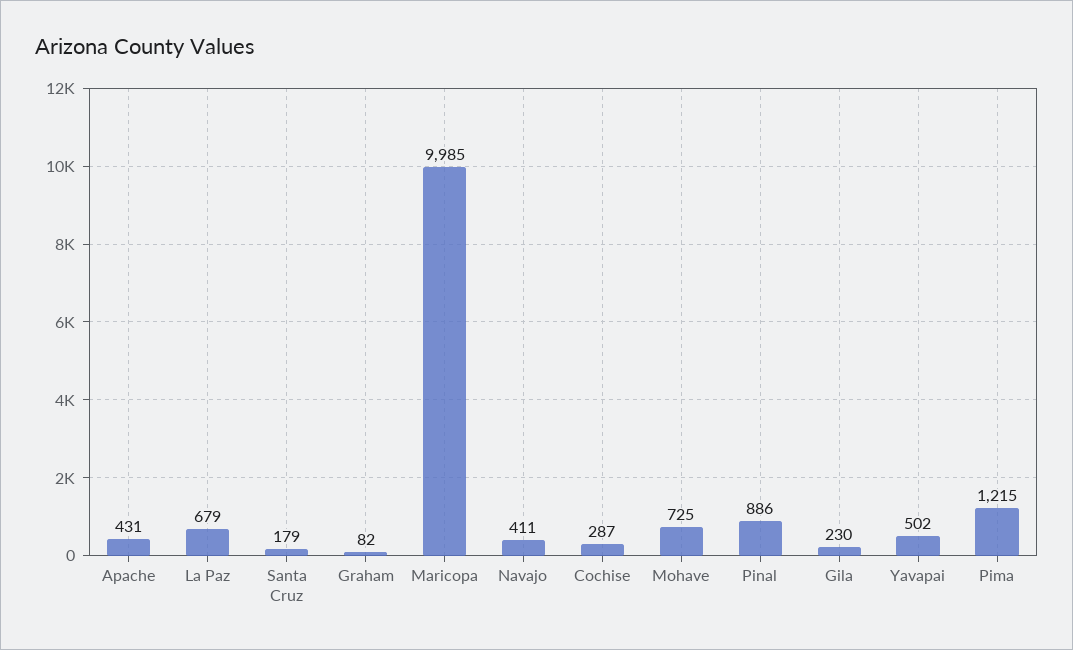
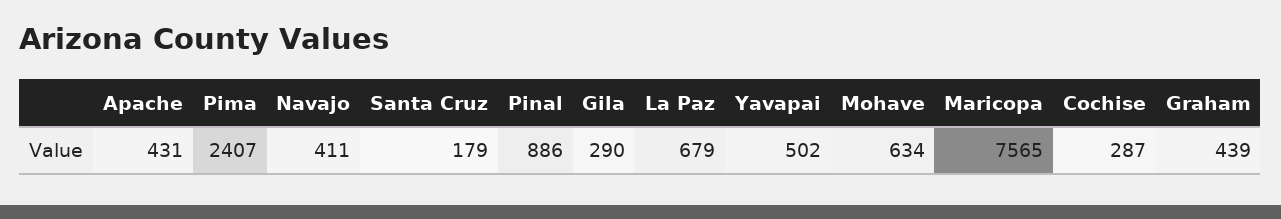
  {
    "Apache": 431,
    "La Paz": 679,
    "Santa Cruz": 179,
-   "Graham": 82,
+   "Graham": 439,
-   "Maricopa": 9985,
+   "Maricopa": 7565,
    "Navajo": 411,
    "Cochise": 287,
-   "Mohave": 725,
+   "Mohave": 634,
    "Pinal": 886,
-   "Gila": 230,
+   "Gila": 290,
    "Yavapai": 502,
-   "Pima": 1215
+   "Pima": 2407
  }

